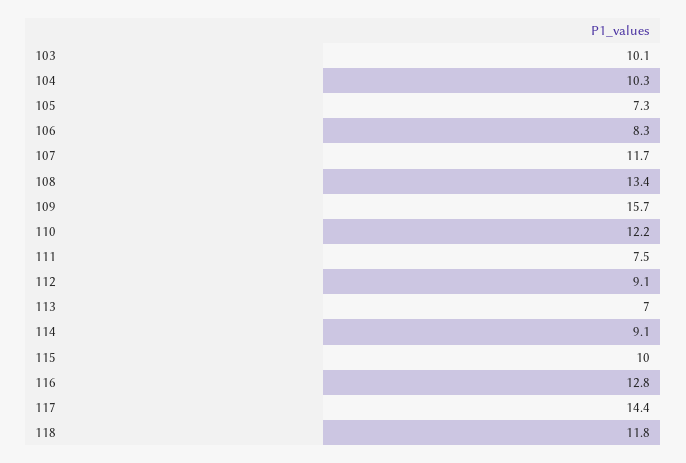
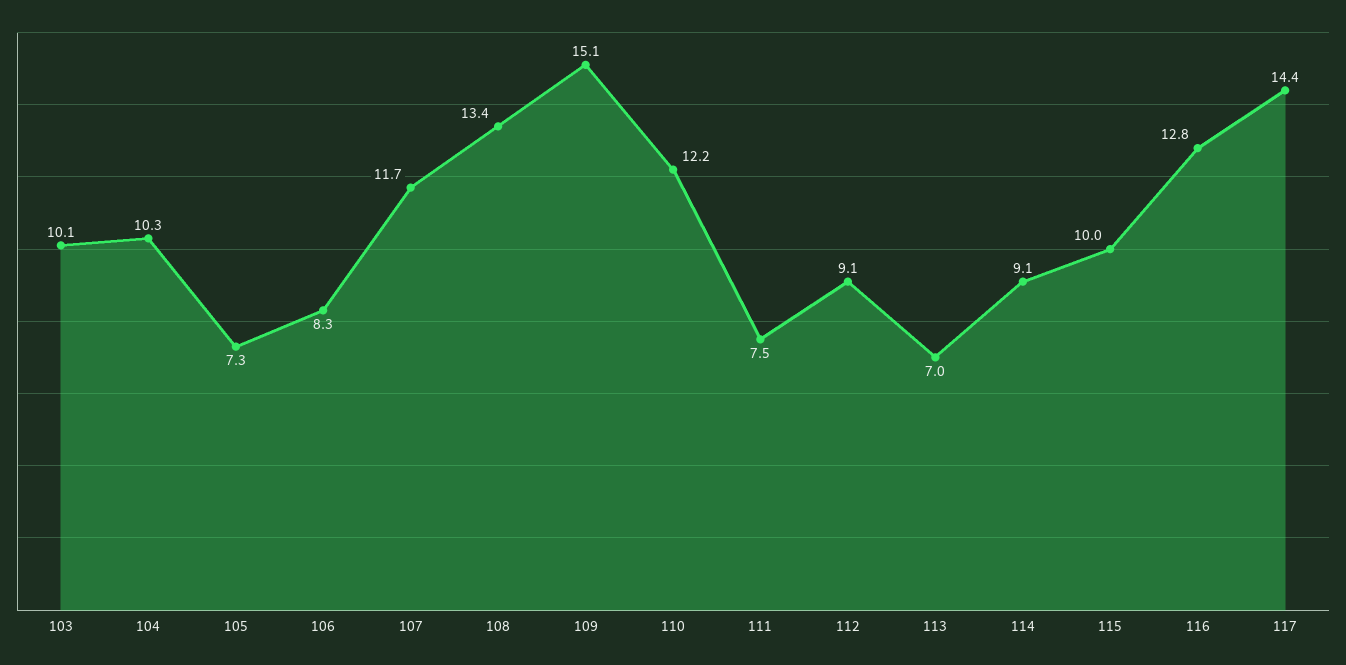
  {
    "103": 10.1,
    "104": 10.3,
    "105": 7.3,
    "106": 8.3,
    "107": 11.7,
    "108": 13.4,
-   "109": 15.7,
+   "109": 15.1,
    "110": 12.2,
    "111": 7.5,
    "112": 9.1,
    "113": 7,
    "114": 9.1,
    "115": 10,
    "116": 12.8,
-   "117": 14.4,
+   "117": 14.4
-   "118": 11.8
  }

